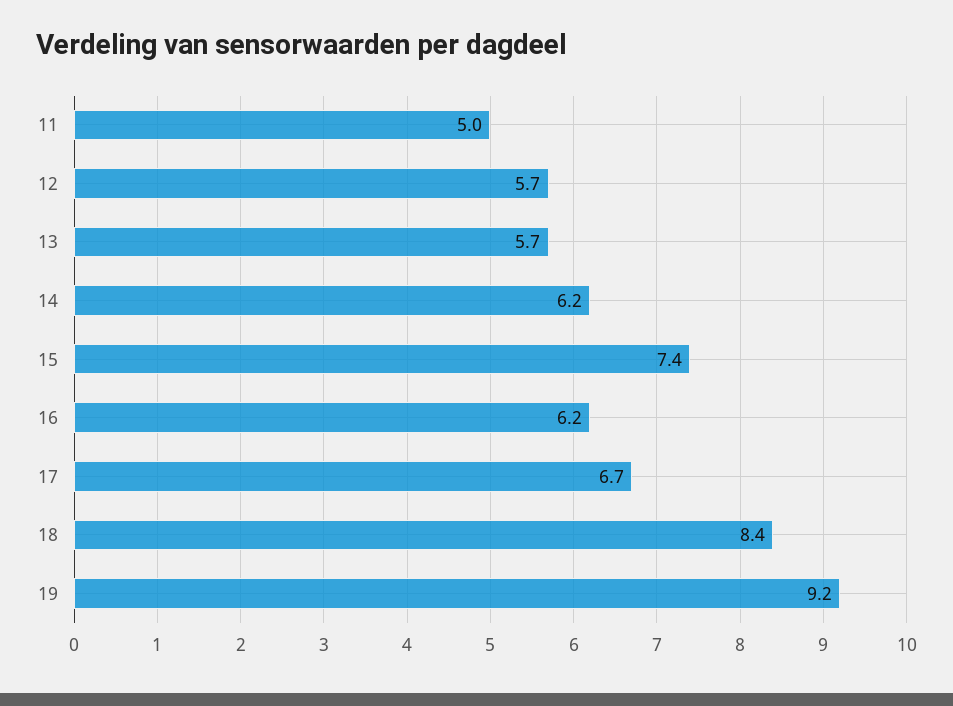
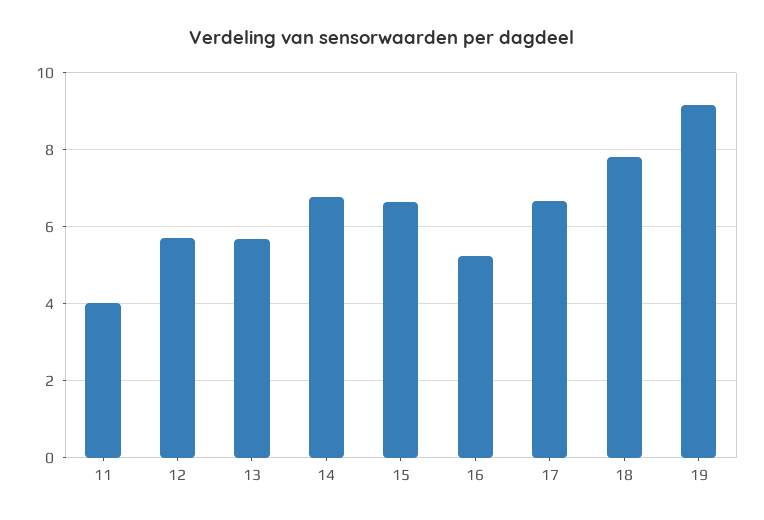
  {
-   "11": 5,
+   "11": 4,
    "12": 5.7,
    "13": 5.7,
-   "14": 6.2,
+   "14": 6.8,
-   "15": 7.4,
+   "15": 6.6,
-   "16": 6.2,
+   "16": 5.2,
    "17": 6.7,
-   "18": 8.4,
+   "18": 7.8,
    "19": 9.2
  }

